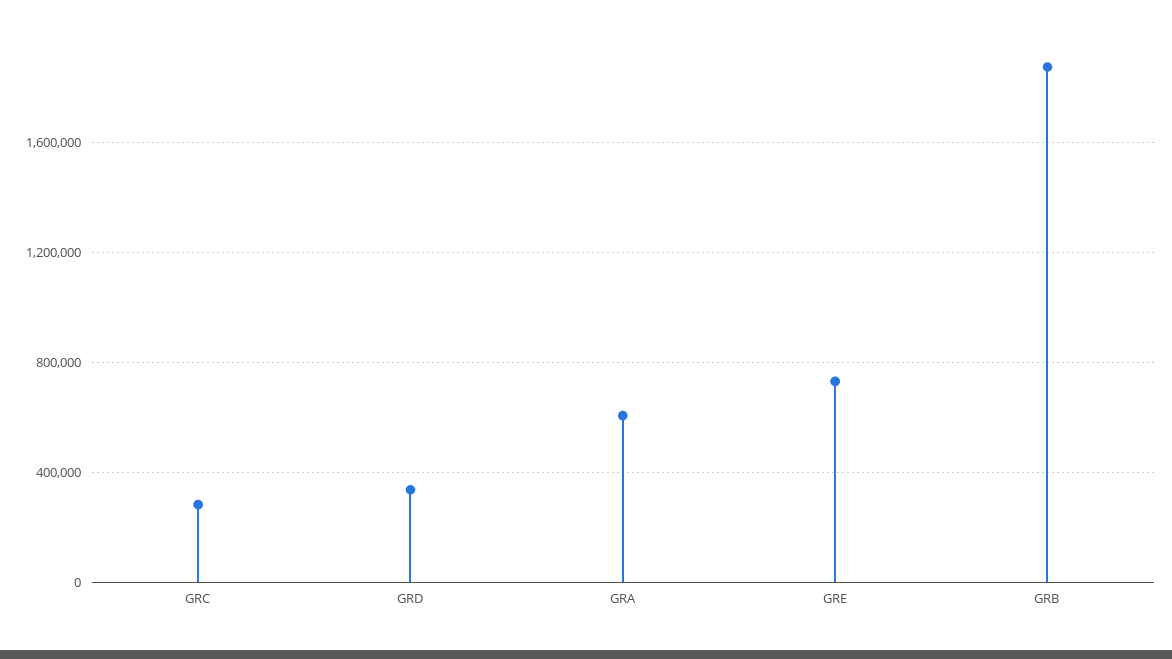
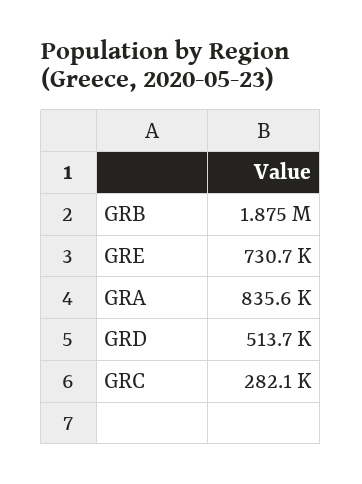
  {
    "GRC": 282100,
-   "GRD": 350000,
+   "GRD": 513700,
-   "GRA": 600000,
+   "GRA": 835600,
    "GRE": 730700,
    "GRB": 1875000
  }

